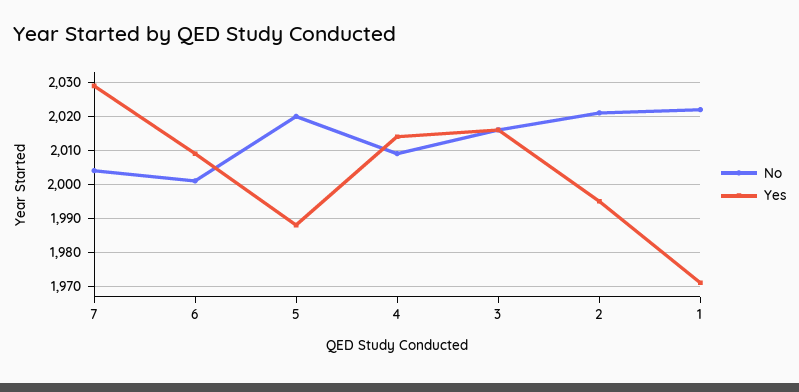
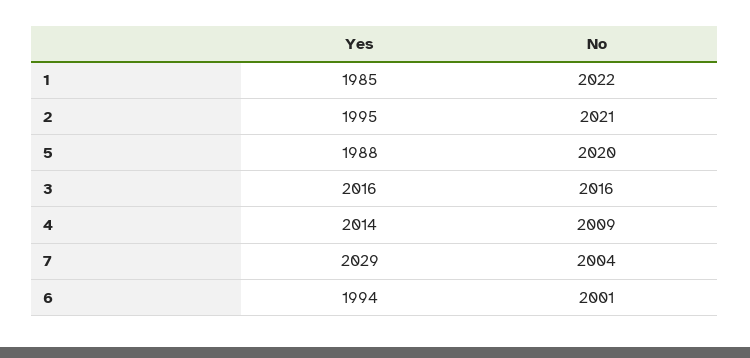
  {
    "No": {
      "7": 2004,
      "6": 2001,
      "5": 2020,
      "4": 2009,
      "3": 2016,
      "2": 2021,
      "1": 2022
    },
    "Yes": {
      "7": 2029,
-     "6": 2010,
+     "6": 1994,
      "5": 1988,
      "4": 2014,
      "3": 2016,
      "2": 1995,
-     "1": 1970
+     "1": 1985
    }
  }

